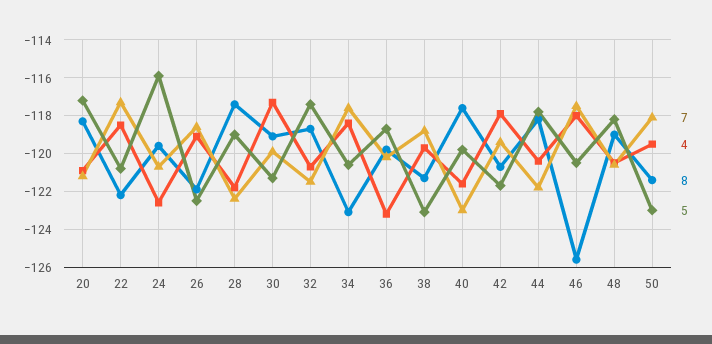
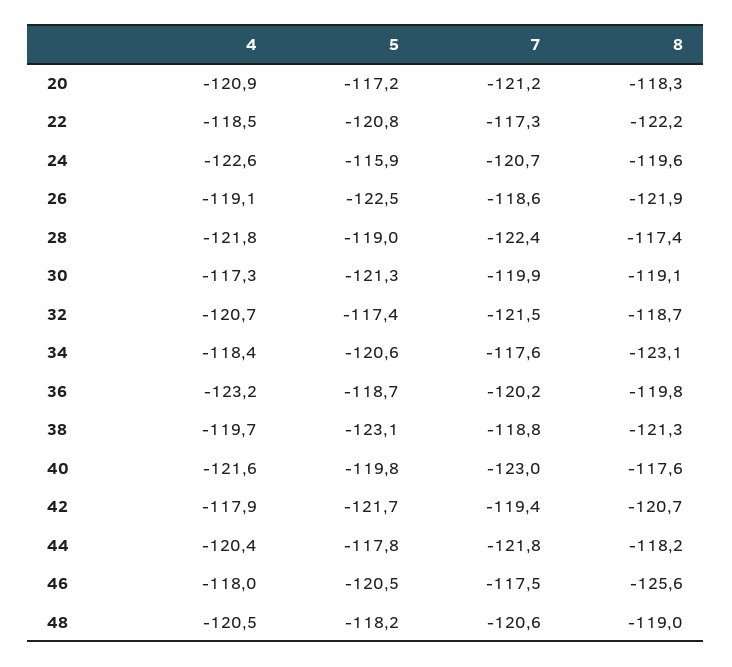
  {
    "7": {
      "20": -121.2,
      "22": -117.3,
      "24": -120.7,
      "26": -118.6,
      "28": -122.4,
      "30": -119.9,
      "32": -121.5,
      "34": -117.6,
      "36": -120.2,
      "38": -118.8,
      "40": -123,
      "42": -119.4,
      "44": -121.8,
      "46": -117.5,
-     "48": -120.6,
+     "48": -120.6
-     "50": -118
    },
    "4": {
      "20": -120.9,
      "22": -118.5,
      "24": -122.6,
      "26": -119.1,
      "28": -121.8,
      "30": -117.3,
      "32": -120.7,
      "34": -118.4,
      "36": -123.2,
      "38": -119.7,
      "40": -121.6,
      "42": -117.9,
      "44": -120.4,
      "46": -118,
-     "48": -120.5,
+     "48": -120.5
-     "50": -119.5
    },
    "8": {
      "20": -118.3,
      "22": -122.2,
      "24": -119.6,
      "26": -121.9,
      "28": -117.4,
      "30": -119.1,
      "32": -118.7,
      "34": -123.1,
      "36": -119.8,
      "38": -121.3,
      "40": -117.6,
      "42": -120.7,
      "44": -118.2,
      "46": -125.6,
-     "48": -119,
+     "48": -119
-     "50": -121.5
    },
    "5": {
      "20": -117.2,
      "22": -120.8,
      "24": -115.9,
      "26": -122.5,
      "28": -119,
      "30": -121.3,
      "32": -117.4,
      "34": -120.6,
      "36": -118.7,
      "38": -123.1,
      "40": -119.8,
      "42": -121.7,
      "44": -117.8,
      "46": -120.5,
-     "48": -118.2,
+     "48": -118.2
-     "50": -123
    }
  }

